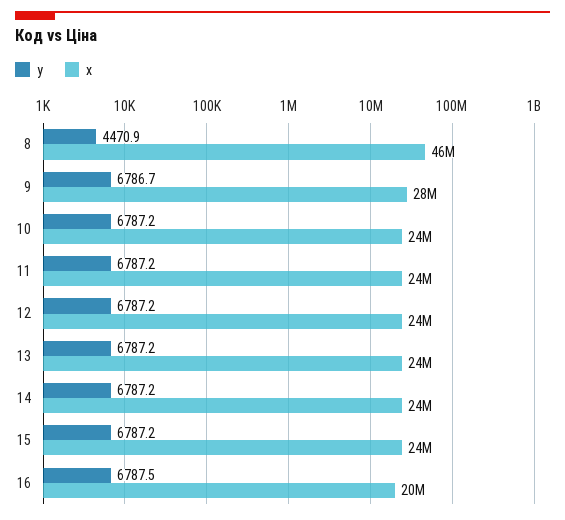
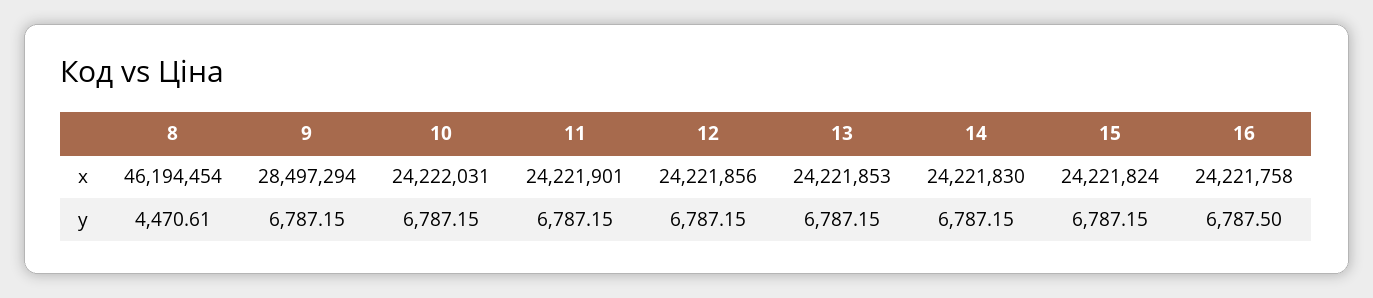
  {
    "y": {
-     "8": 4470.9,
+     "8": 4470.61,
-     "9": 6786.7,
+     "9": 6787.15,
      "10": 6787.15,
      "11": 6787.15,
      "12": 6787.15,
      "13": 6787.15,
      "14": 6787.15,
      "15": 6787.15,
      "16": 6787.5
    },
    "x": {
      "8": 46194454,
      "9": 28497294,
      "10": 24222031,
      "11": 24221901,
      "12": 24221856,
      "13": 24221853,
      "14": 24221830,
      "15": 24221824,
-     "16": 20000000
+     "16": 24221758
    }
  }

